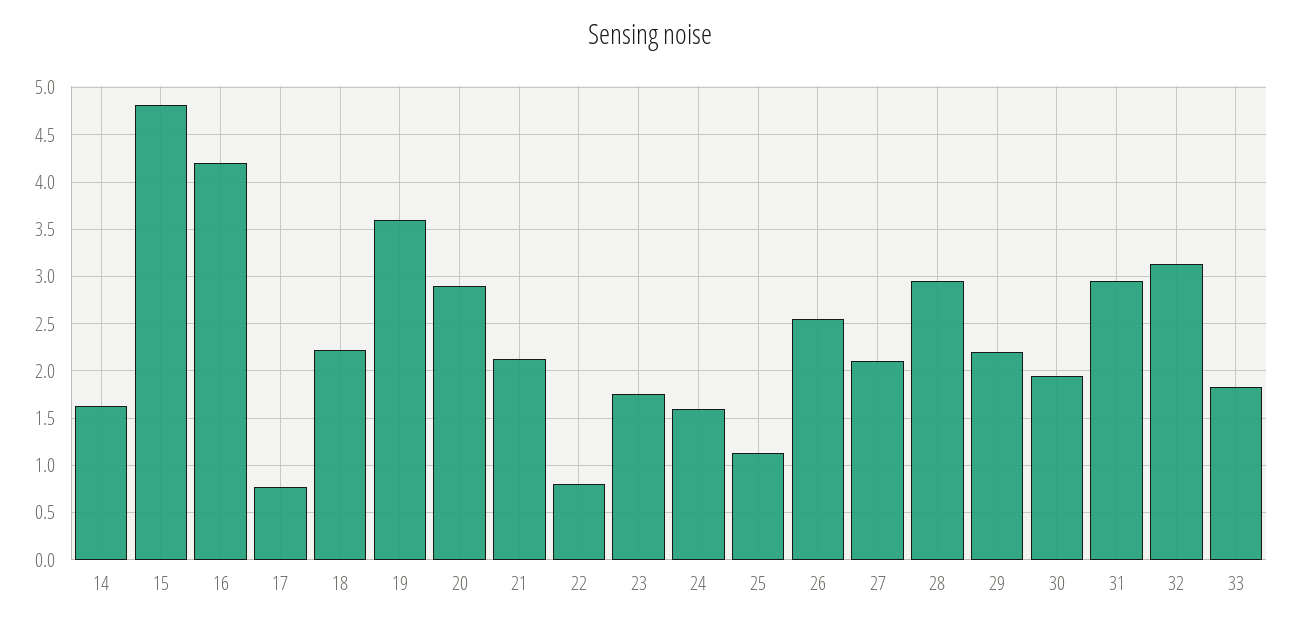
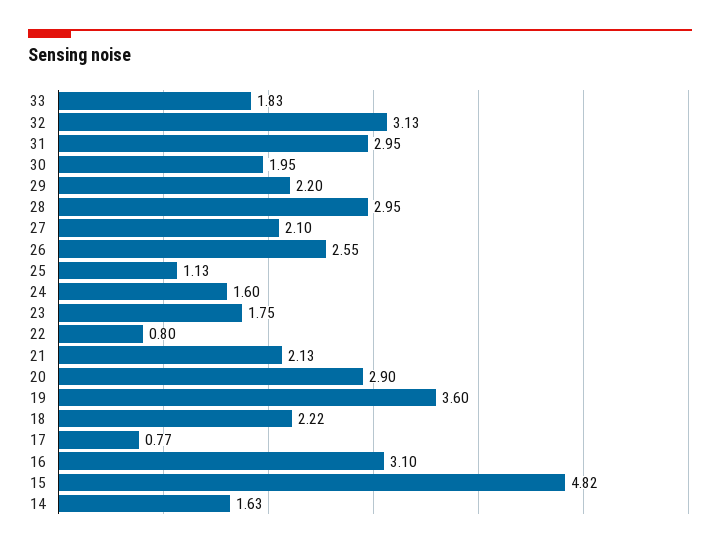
  {
    "14": 1.63,
    "15": 4.82,
-   "16": 4.2,
+   "16": 3.1,
    "17": 0.77,
    "18": 2.22,
    "19": 3.6,
    "20": 2.9,
    "21": 2.13,
    "22": 0.8,
    "23": 1.75,
    "24": 1.6,
    "25": 1.13,
    "26": 2.55,
    "27": 2.1,
    "28": 2.95,
    "29": 2.2,
    "30": 1.95,
    "31": 2.95,
    "32": 3.13,
    "33": 1.83
  }

